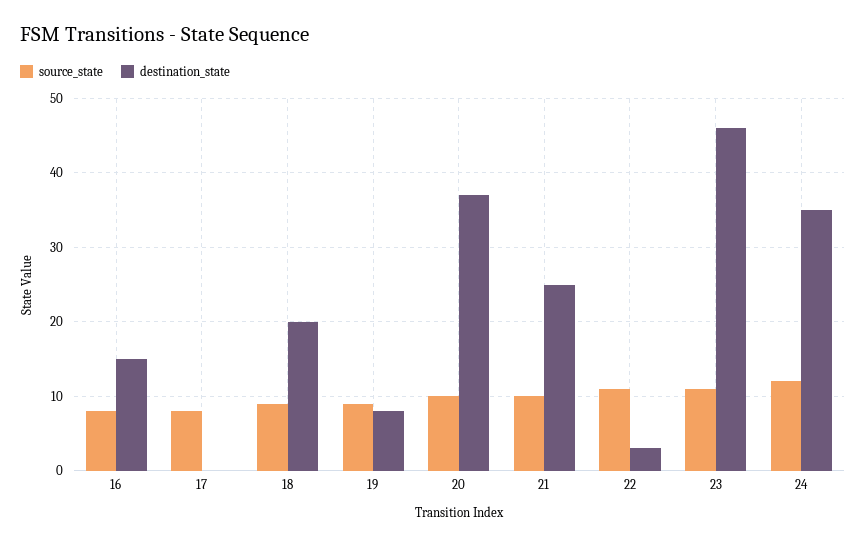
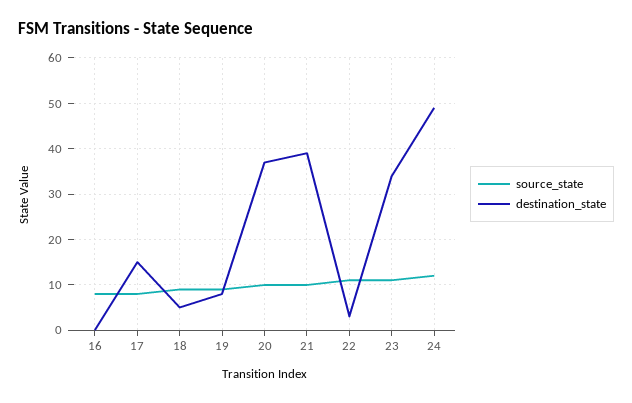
  {
    "source_state": {
      "16": 8,
      "17": 8,
      "18": 9,
      "19": 9,
      "20": 10,
      "21": 10,
      "22": 11,
      "23": 11,
      "24": 12
    },
    "destination_state": {
-     "16": 15,
+     "16": 0,
-     "17": 0,
+     "17": 15,
-     "18": 20,
+     "18": 5,
      "19": 8,
      "20": 37,
-     "21": 25,
+     "21": 40,
      "22": 3,
-     "23": 46,
+     "23": 35,
-     "24": 35
+     "24": 50
    }
  }

